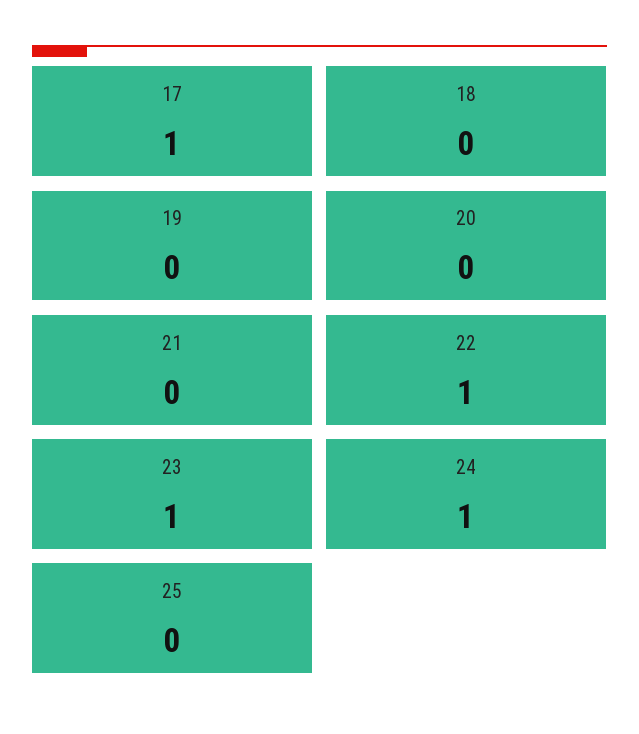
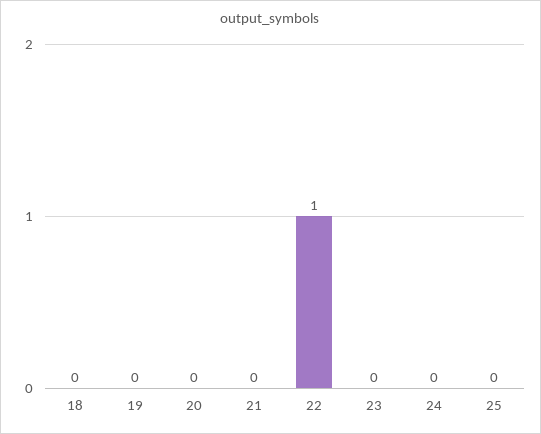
  {
-   "17": 1,
    "18": 0,
    "19": 0,
    "20": 0,
    "21": 0,
    "22": 1,
-   "23": 1,
+   "23": 0,
-   "24": 1,
+   "24": 0,
    "25": 0
  }

